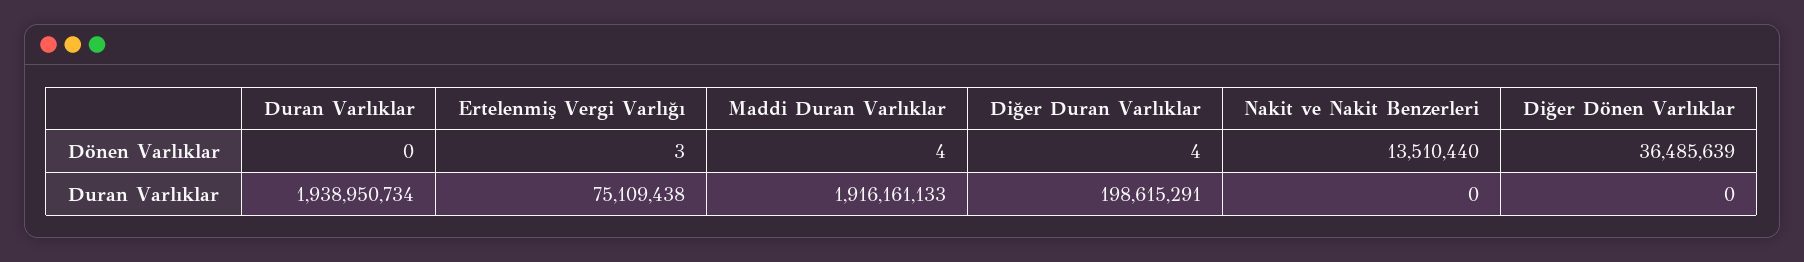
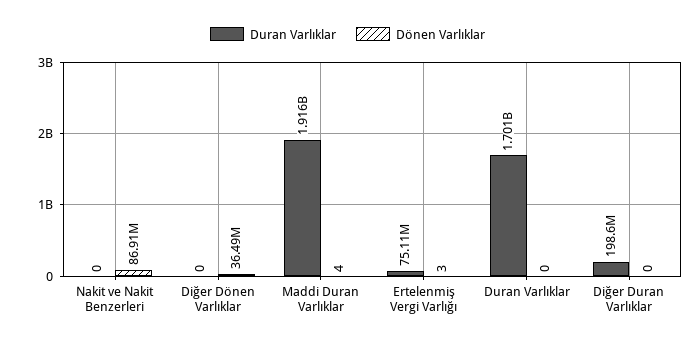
  {
    "Dönen Varlıklar": {
      "Duran Varlıklar": 0,
      "Ertelenmiş Vergi Varlığı": 3,
      "Maddi Duran Varlıklar": 4,
-     "Diğer Duran Varlıklar": 4,
+     "Diğer Duran Varlıklar": 0,
-     "Nakit ve Nakit Benzerleri": 13510440,
+     "Nakit ve Nakit Benzerleri": 86910000,
      "Diğer Dönen Varlıklar": 36485639
    },
    "Duran Varlıklar": {
-     "Duran Varlıklar": 1938950734,
+     "Duran Varlıklar": 1701000000,
      "Ertelenmiş Vergi Varlığı": 75109438,
      "Maddi Duran Varlıklar": 1916161133,
      "Diğer Duran Varlıklar": 198615291,
      "Nakit ve Nakit Benzerleri": 0,
      "Diğer Dönen Varlıklar": 0
    }
  }

